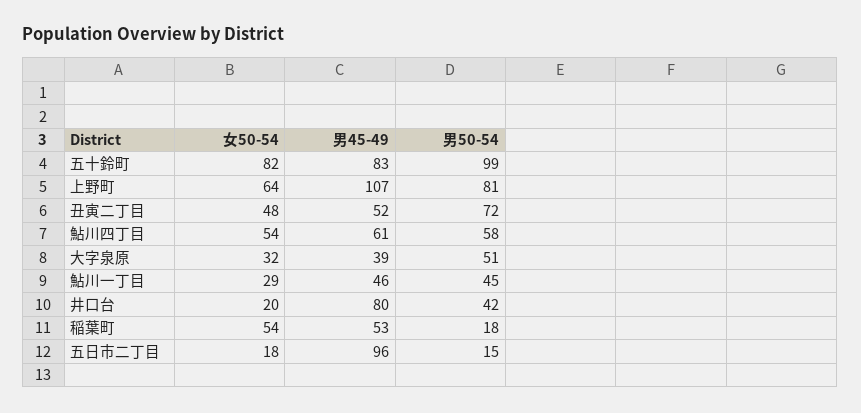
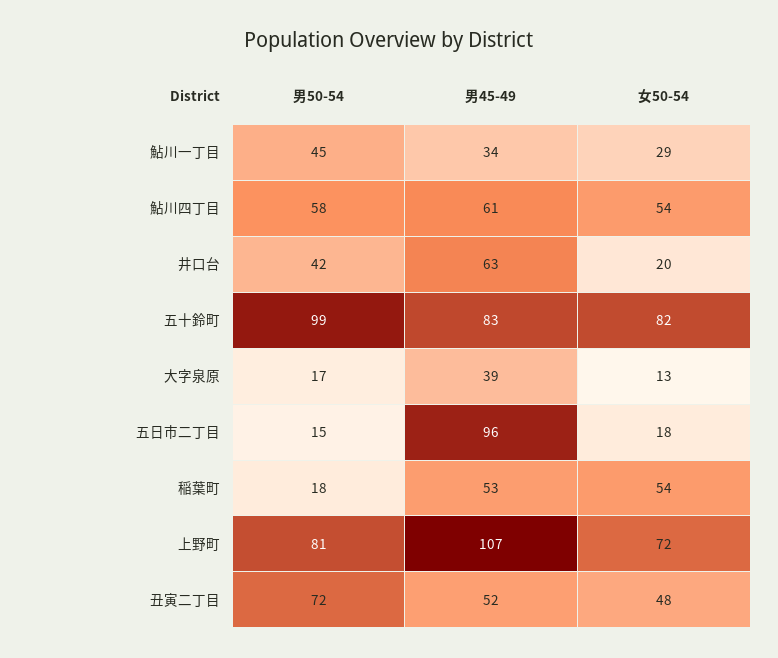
  {
    "女50-54": {
      "五十鈴町": 82,
-     "上野町": 64,
+     "上野町": 72,
      "丑寅二丁目": 48,
      "鮎川四丁目": 54,
-     "大字泉原": 32,
+     "大字泉原": 13,
      "鮎川一丁目": 29,
      "井口台": 20,
      "稲葉町": 54,
      "五日市二丁目": 18
    },
    "男45-49": {
      "五十鈴町": 83,
      "上野町": 107,
      "丑寅二丁目": 52,
      "鮎川四丁目": 61,
      "大字泉原": 39,
-     "鮎川一丁目": 46,
+     "鮎川一丁目": 34,
-     "井口台": 80,
+     "井口台": 63,
      "稲葉町": 53,
      "五日市二丁目": 96
    },
    "男50-54": {
      "五十鈴町": 99,
      "上野町": 81,
      "丑寅二丁目": 72,
      "鮎川四丁目": 58,
-     "大字泉原": 51,
+     "大字泉原": 17,
      "鮎川一丁目": 45,
      "井口台": 42,
      "稲葉町": 18,
      "五日市二丁目": 15
    }
  }

